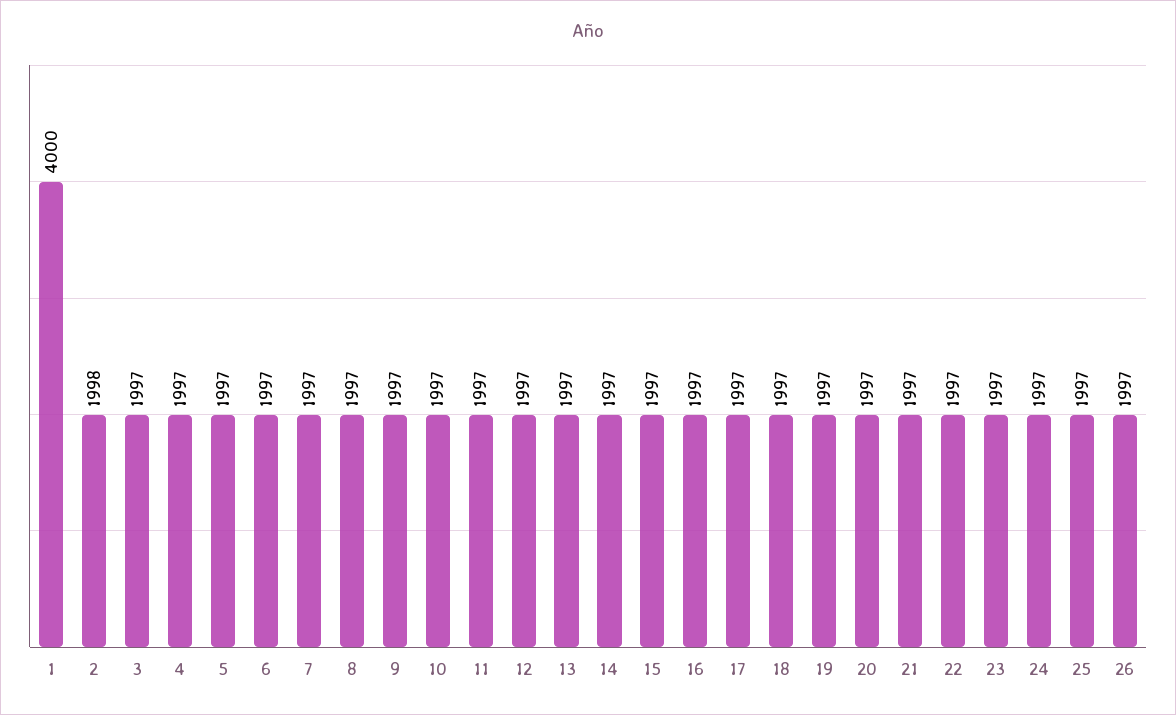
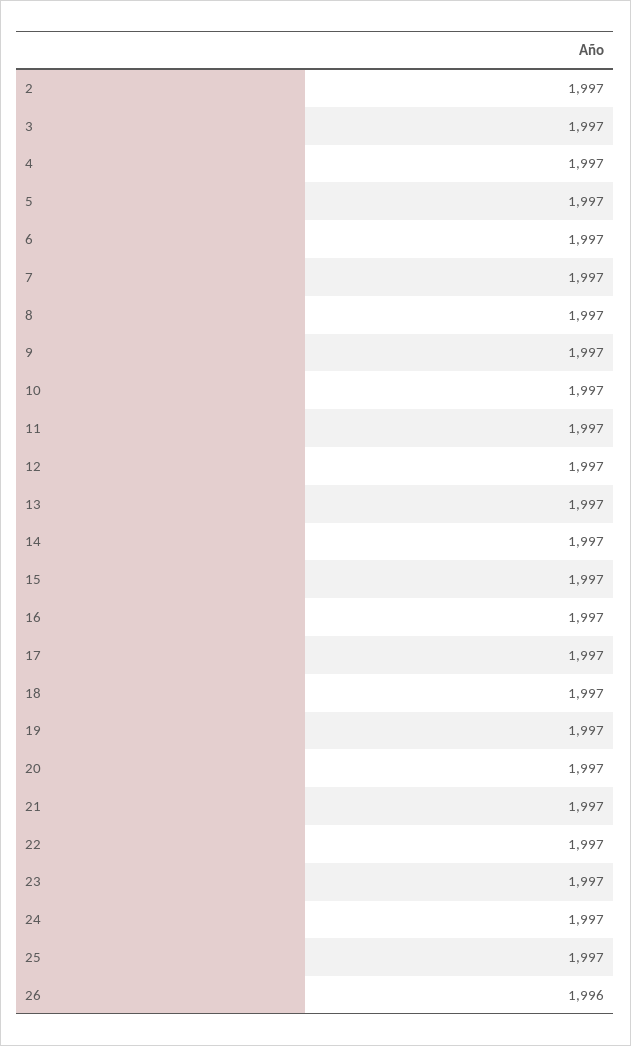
  {
-   "1": 4000,
-   "2": 1998,
+   "2": 1997,
    "3": 1997,
    "4": 1997,
    "5": 1997,
    "6": 1997,
    "7": 1997,
    "8": 1997,
    "9": 1997,
    "10": 1997,
    "11": 1997,
    "12": 1997,
    "13": 1997,
    "14": 1997,
    "15": 1997,
    "16": 1997,
    "17": 1997,
    "18": 1997,
    "19": 1997,
    "20": 1997,
    "21": 1997,
    "22": 1997,
    "23": 1997,
    "24": 1997,
    "25": 1997,
-   "26": 1997
+   "26": 1996
  }

